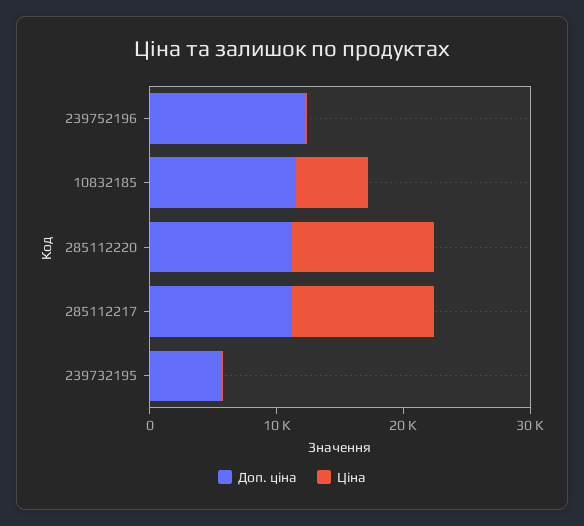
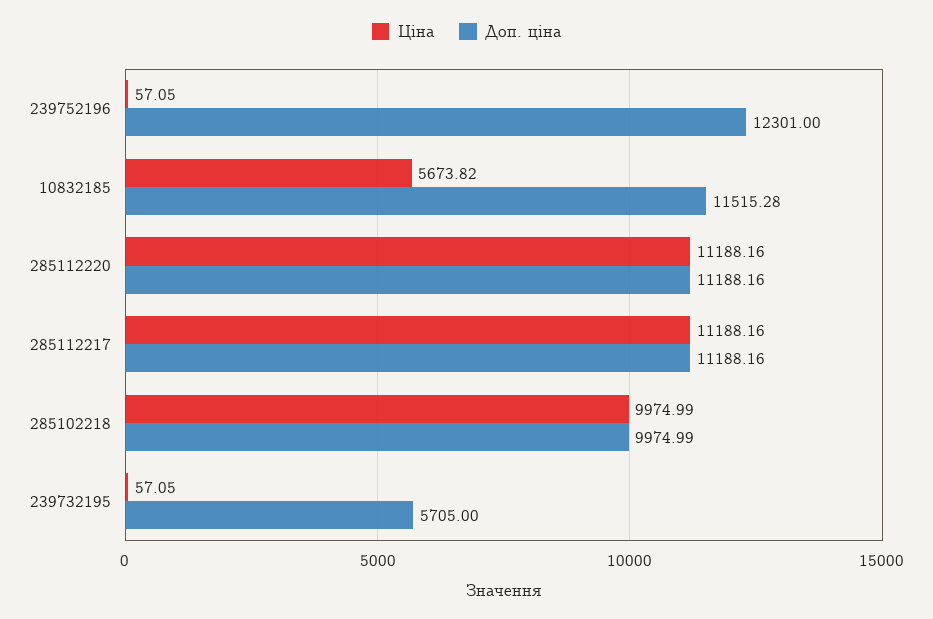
  {
    "Доп. ціна": {
      "239752196": 12301,
      "10832185": 11515.28,
      "285112220": 11188.16,
      "285112217": 11188.16,
-     "239732195": 5705
+     "239732195": 5705,
+     "285102218": 9974.99
    },
    "Ціна": {
      "239752196": 57.05,
      "10832185": 5673.82,
      "285112220": 11188.16,
      "285112217": 11188.16,
-     "239732195": 57.05
+     "239732195": 57.05,
+     "285102218": 9974.99
    }
  }

